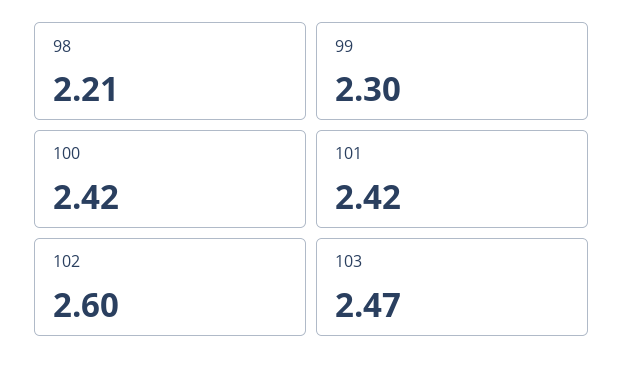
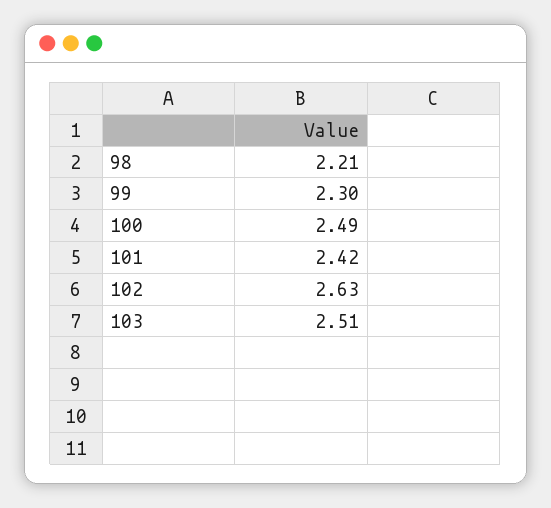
  {
    "98": 2.21,
    "99": 2.3,
-   "100": 2.42,
+   "100": 2.49,
    "101": 2.42,
-   "102": 2.6,
+   "102": 2.63,
-   "103": 2.47
+   "103": 2.51
  }

